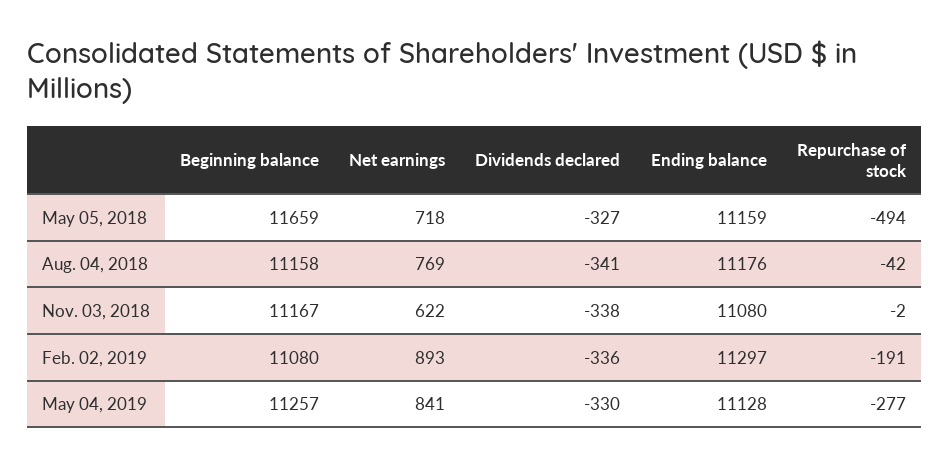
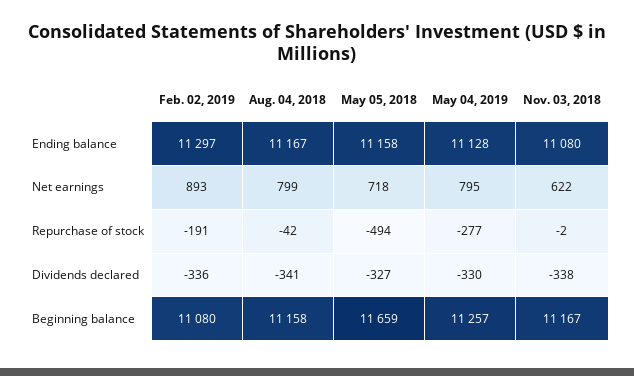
  {
    "Beginning balance": {
      "May 05, 2018": 11659,
      "Aug. 04, 2018": 11158,
      "Nov. 03, 2018": 11167,
      "Feb. 02, 2019": 11080,
      "May 04, 2019": 11257
    },
    "Net earnings": {
      "May 05, 2018": 718,
-     "Aug. 04, 2018": 769,
+     "Aug. 04, 2018": 799,
      "Nov. 03, 2018": 622,
      "Feb. 02, 2019": 893,
-     "May 04, 2019": 841
+     "May 04, 2019": 795
    },
    "Dividends declared": {
      "May 05, 2018": -327,
      "Aug. 04, 2018": -341,
      "Nov. 03, 2018": -338,
      "Feb. 02, 2019": -336,
      "May 04, 2019": -330
    },
    "Ending balance": {
-     "May 05, 2018": 11159,
+     "May 05, 2018": 11158,
-     "Aug. 04, 2018": 11176,
+     "Aug. 04, 2018": 11167,
      "Nov. 03, 2018": 11080,
      "Feb. 02, 2019": 11297,
      "May 04, 2019": 11128
    },
    "Repurchase of stock": {
      "May 05, 2018": -494,
      "Aug. 04, 2018": -42,
      "Nov. 03, 2018": -2,
      "Feb. 02, 2019": -191,
      "May 04, 2019": -277
    }
  }

